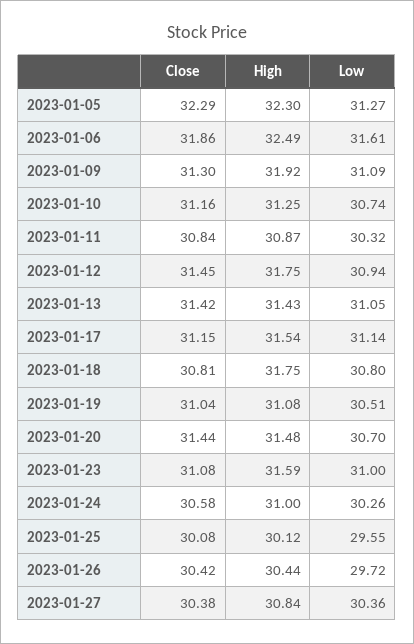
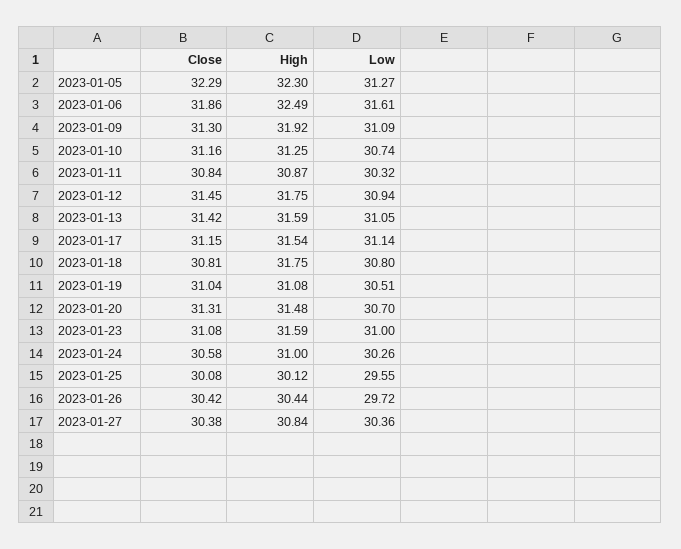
  {
    "Close": {
      "2023-01-05": 32.29,
      "2023-01-06": 31.86,
      "2023-01-09": 31.3,
      "2023-01-10": 31.16,
      "2023-01-11": 30.84,
      "2023-01-12": 31.45,
      "2023-01-13": 31.42,
      "2023-01-17": 31.15,
      "2023-01-18": 30.81,
      "2023-01-19": 31.04,
-     "2023-01-20": 31.44,
+     "2023-01-20": 31.31,
      "2023-01-23": 31.08,
      "2023-01-24": 30.58,
      "2023-01-25": 30.08,
      "2023-01-26": 30.42,
      "2023-01-27": 30.38
    },
    "High": {
      "2023-01-05": 32.3,
      "2023-01-06": 32.49,
      "2023-01-09": 31.92,
      "2023-01-10": 31.25,
      "2023-01-11": 30.87,
      "2023-01-12": 31.75,
-     "2023-01-13": 31.43,
+     "2023-01-13": 31.59,
      "2023-01-17": 31.54,
      "2023-01-18": 31.75,
      "2023-01-19": 31.08,
      "2023-01-20": 31.48,
      "2023-01-23": 31.59,
      "2023-01-24": 31,
      "2023-01-25": 30.12,
      "2023-01-26": 30.44,
      "2023-01-27": 30.84
    },
    "Low": {
      "2023-01-05": 31.27,
      "2023-01-06": 31.61,
      "2023-01-09": 31.09,
      "2023-01-10": 30.74,
      "2023-01-11": 30.32,
      "2023-01-12": 30.94,
      "2023-01-13": 31.05,
      "2023-01-17": 31.14,
      "2023-01-18": 30.8,
      "2023-01-19": 30.51,
      "2023-01-20": 30.7,
      "2023-01-23": 31,
      "2023-01-24": 30.26,
      "2023-01-25": 29.55,
      "2023-01-26": 29.72,
      "2023-01-27": 30.36
    }
  }

